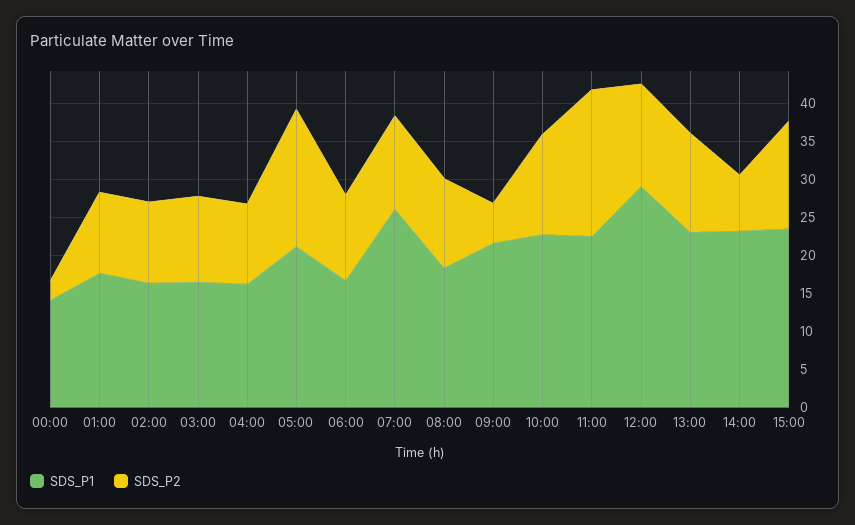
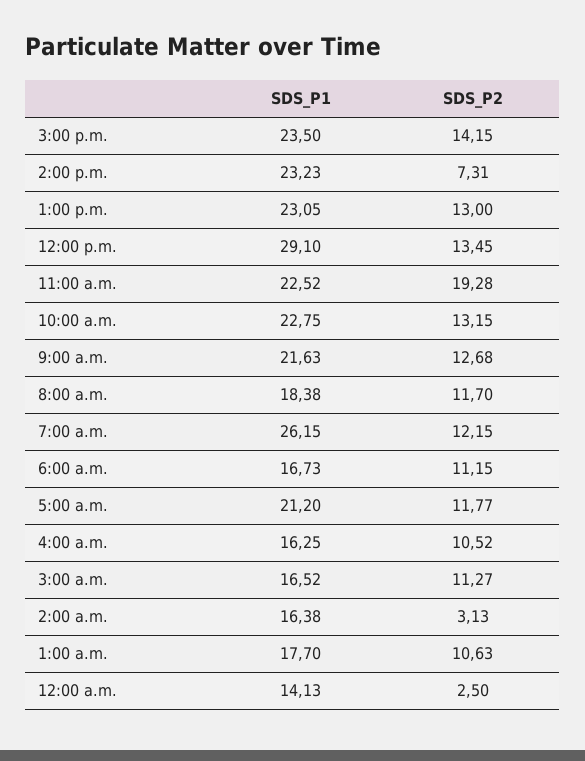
  {
    "SDS_P1": {
      "00:00": 14.13,
      "01:00": 17.7,
      "02:00": 16.38,
      "03:00": 16.52,
      "04:00": 16.25,
      "05:00": 21.2,
      "06:00": 16.73,
      "07:00": 26.15,
      "08:00": 18.38,
      "09:00": 21.63,
      "10:00": 22.75,
      "11:00": 22.52,
      "12:00": 29.1,
      "13:00": 23.05,
      "14:00": 23.23,
      "15:00": 23.5
    },
    "SDS_P2": {
      "00:00": 2.5,
      "01:00": 10.63,
-     "02:00": 10,
+     "02:00": 3.13,
      "03:00": 11.27,
      "04:00": 10.52,
-     "05:00": 17.5,
+     "05:00": 11.77,
      "06:00": 11.15,
      "07:00": 12.15,
      "08:00": 11.7,
-     "09:00": 5,
+     "09:00": 12.68,
      "10:00": 13.15,
      "11:00": 19.28,
      "12:00": 13.45,
      "13:00": 13,
      "14:00": 7.31,
      "15:00": 14.15
    }
  }

